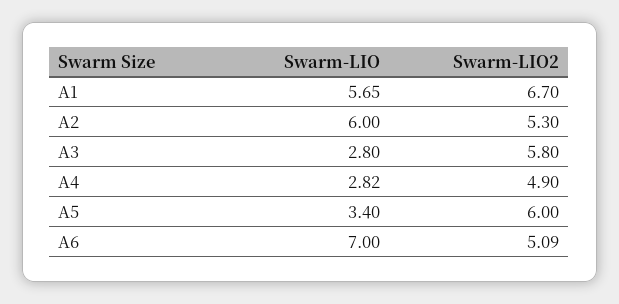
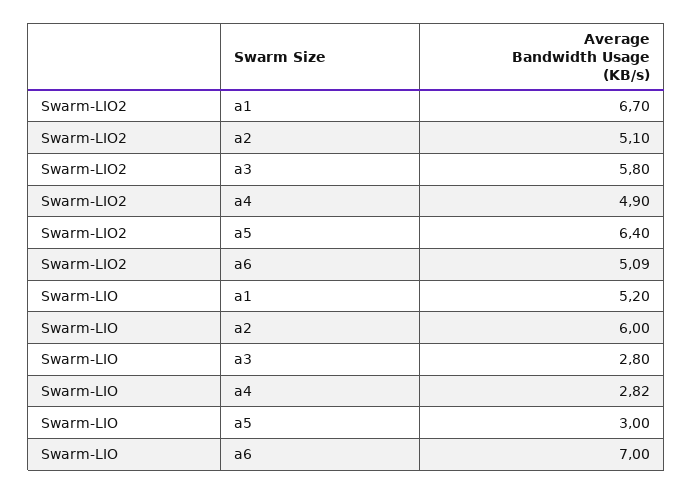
  {
    "Swarm-LIO": {
-     "A1": 5.65,
+     "A1": 5.2,
      "A2": 6,
      "A3": 2.8,
      "A4": 2.82,
-     "A5": 3.4,
+     "A5": 3,
      "A6": 7
    },
    "Swarm-LIO2": {
      "A1": 6.7,
-     "A2": 5.3,
+     "A2": 5.1,
      "A3": 5.8,
      "A4": 4.9,
-     "A5": 6,
+     "A5": 6.4,
      "A6": 5.09
    }
  }

